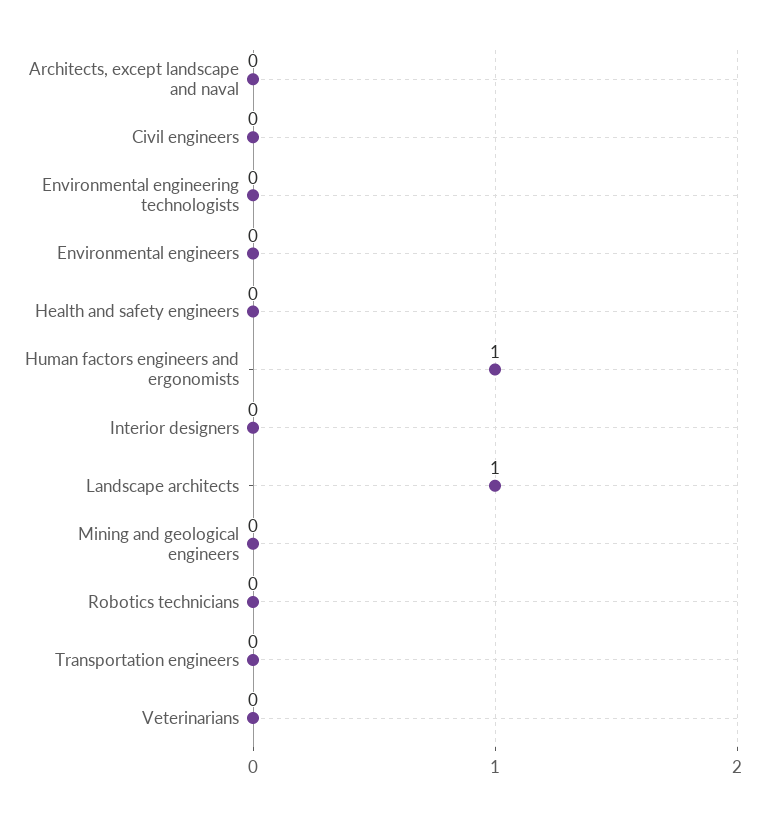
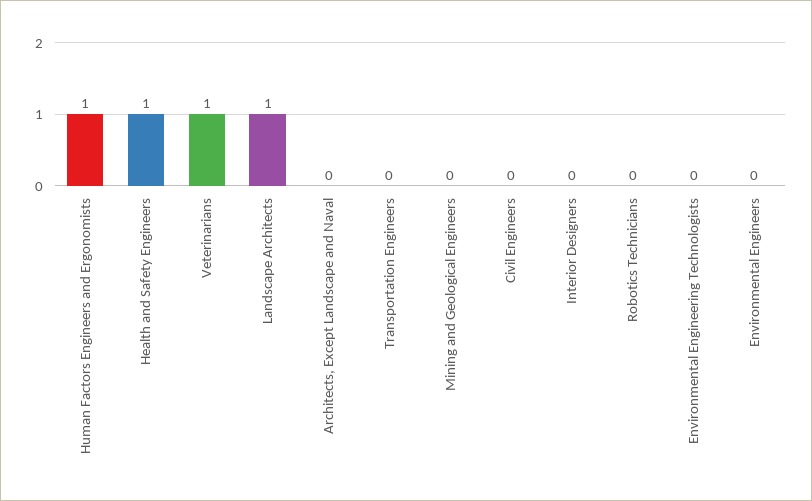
  {
    "Architects, except landscape and naval": 0,
    "Civil engineers": 0,
    "Environmental engineering technologists": 0,
    "Environmental engineers": 0,
-   "Health and safety engineers": 0,
+   "Health and safety engineers": 1,
    "Human factors engineers and ergonomists": 1,
    "Interior designers": 0,
    "Landscape architects": 1,
    "Mining and geological engineers": 0,
    "Robotics technicians": 0,
    "Transportation engineers": 0,
-   "Veterinarians": 0
+   "Veterinarians": 1
  }

